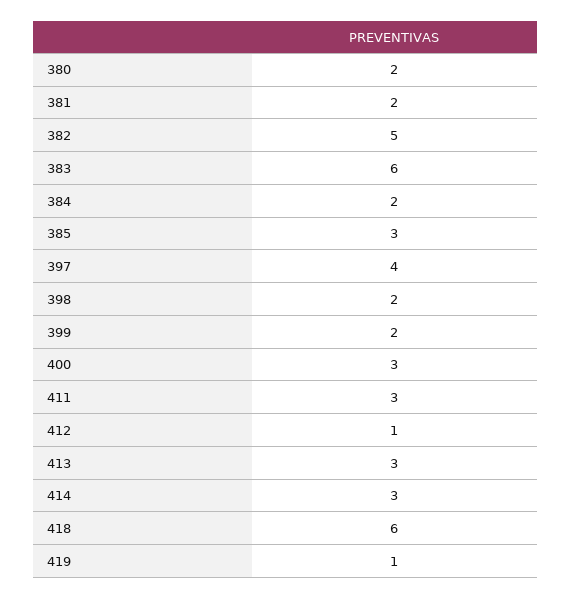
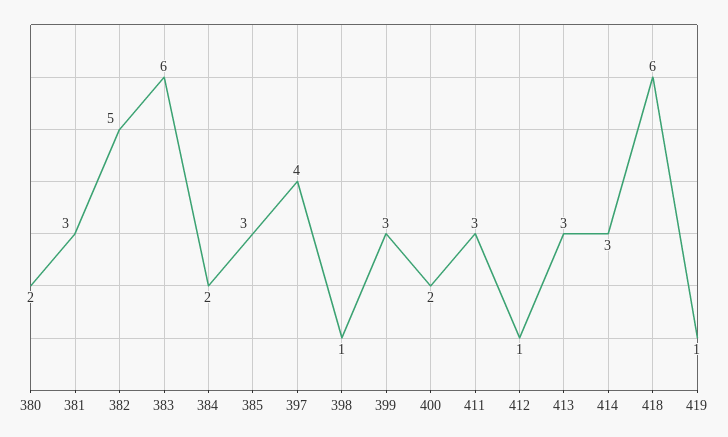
  {
    "380": 2,
-   "381": 2,
+   "381": 3,
    "382": 5,
    "383": 6,
    "384": 2,
    "385": 3,
    "397": 4,
-   "398": 2,
+   "398": 1,
-   "399": 2,
+   "399": 3,
-   "400": 3,
+   "400": 2,
    "411": 3,
    "412": 1,
    "413": 3,
    "414": 3,
    "418": 6,
    "419": 1
  }

